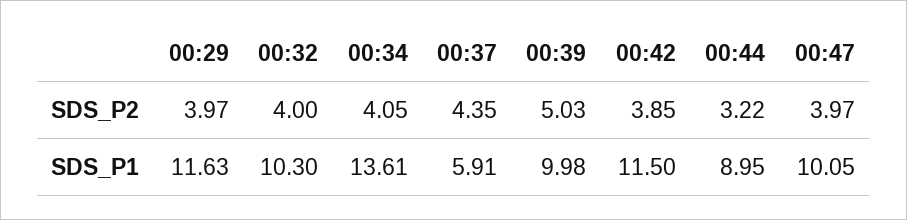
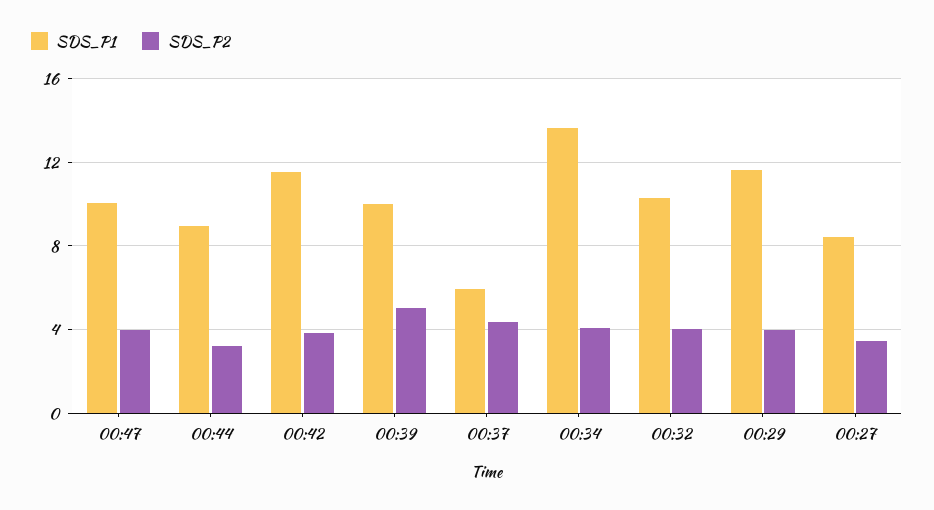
  {
    "SDS_P2": {
      "00:29": 3.97,
      "00:32": 4,
      "00:34": 4.05,
      "00:37": 4.35,
      "00:39": 5.03,
      "00:42": 3.85,
      "00:44": 3.22,
-     "00:47": 3.97
+     "00:47": 3.97,
+     "00:27": 3.5
    },
    "SDS_P1": {
      "00:29": 11.63,
      "00:32": 10.3,
      "00:34": 13.61,
      "00:37": 5.91,
      "00:39": 9.98,
      "00:42": 11.5,
      "00:44": 8.95,
-     "00:47": 10.05
+     "00:47": 10.05,
+     "00:27": 8.5
    }
  }

